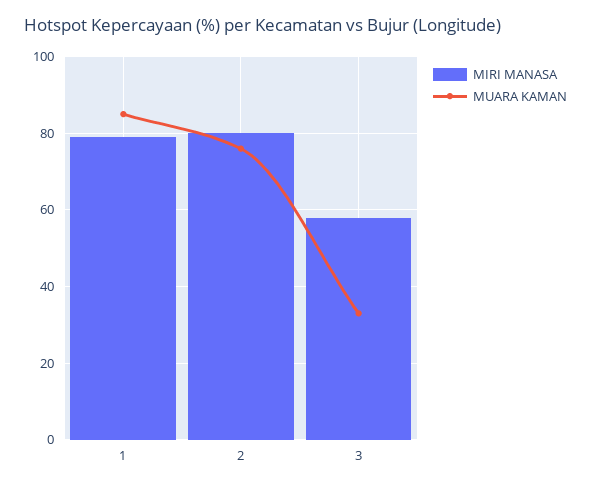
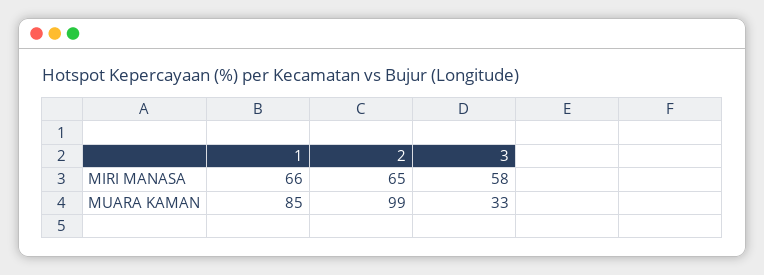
  {
    "MIRI MANASA": {
-     "1": 80,
+     "1": 66,
-     "2": 80,
+     "2": 65,
      "3": 58
    },
    "MUARA KAMAN": {
      "1": 85,
-     "2": 75,
+     "2": 99,
      "3": 33
    }
  }

